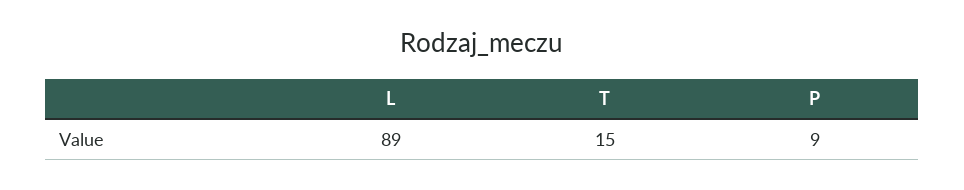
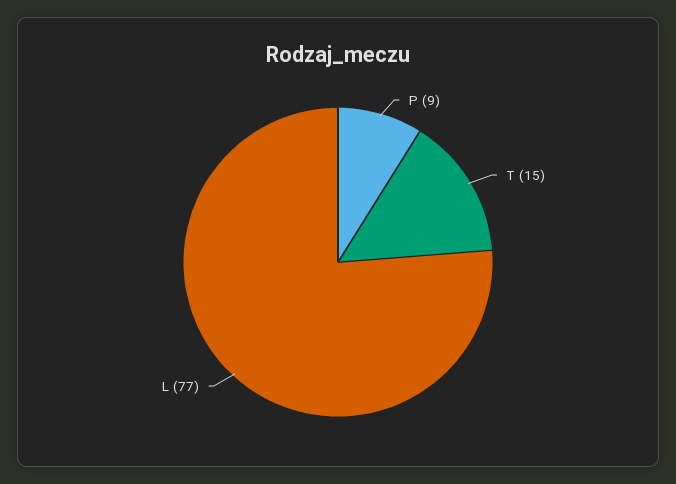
  {
-   "L": 89,
+   "L": 77,
    "T": 15,
    "P": 9
  }

